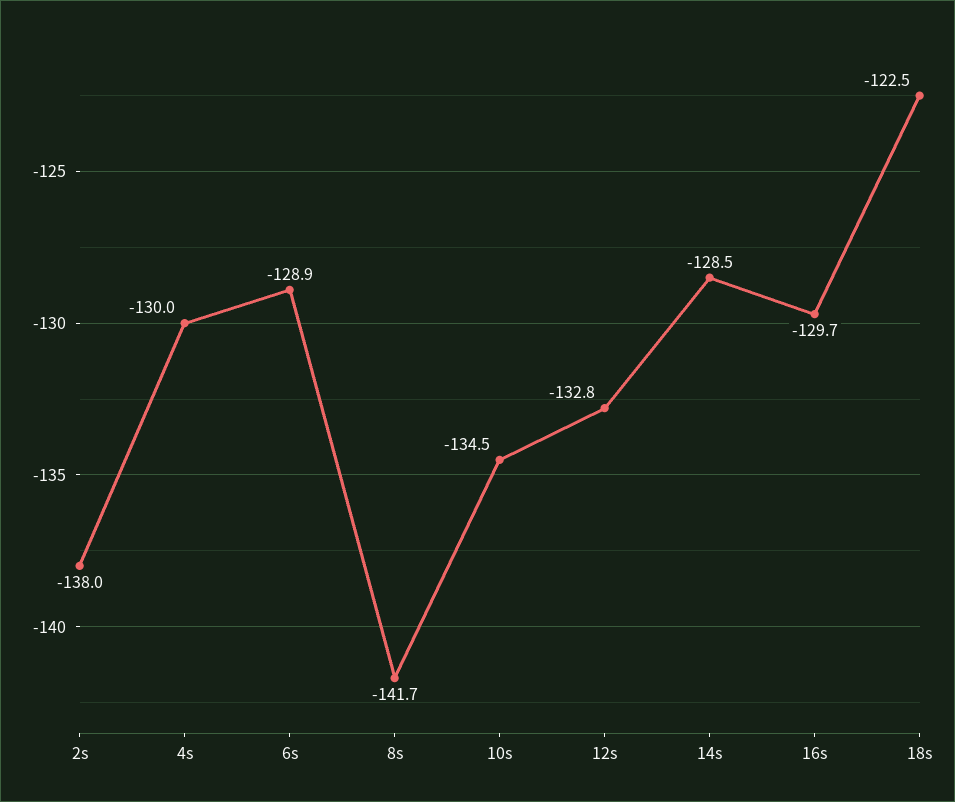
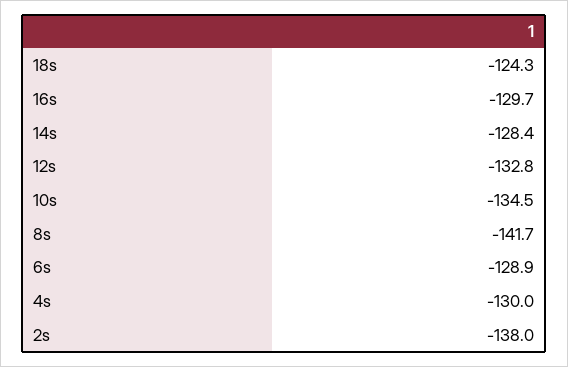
  {
    "2s": -138,
    "4s": -130,
    "6s": -128.9,
    "8s": -141.7,
    "10s": -134.5,
    "12s": -132.8,
-   "14s": -128.5,
+   "14s": -128.4,
    "16s": -129.7,
-   "18s": -122.5
+   "18s": -124.3
  }

